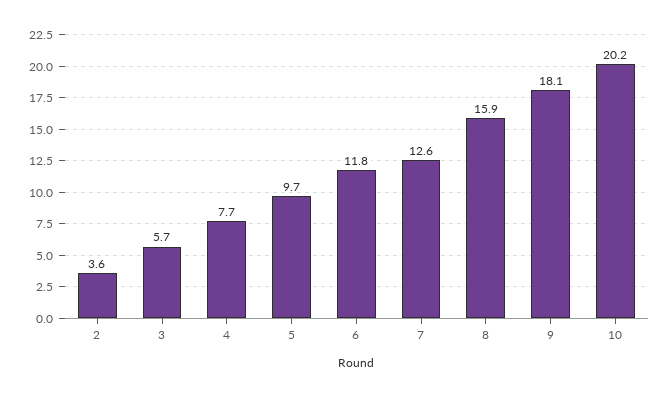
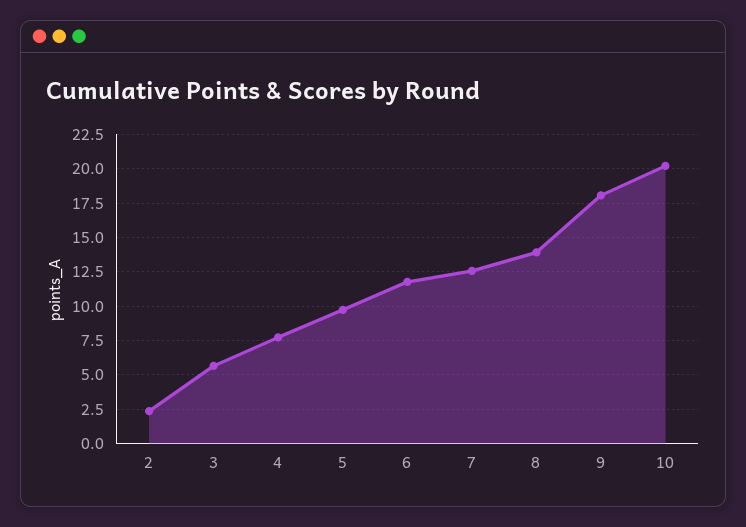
  {
-   "2": 3.6,
+   "2": 2.5,
    "3": 5.7,
    "4": 7.7,
    "5": 9.7,
    "6": 11.8,
    "7": 12.6,
-   "8": 15.9,
+   "8": 14,
    "9": 18.1,
    "10": 20.2
  }

